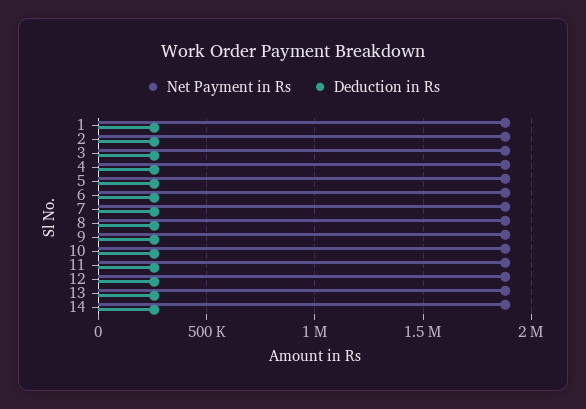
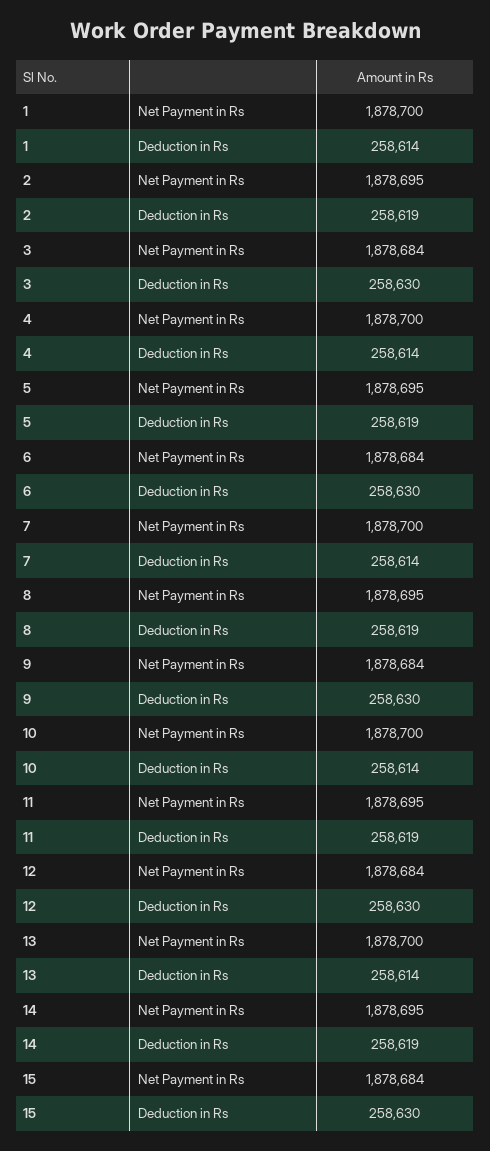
  {
    "Net Payment in Rs": {
      "1": 1878700,
      "2": 1878695,
      "3": 1878684,
      "4": 1878700,
      "5": 1878695,
      "6": 1878684,
      "7": 1878700,
      "8": 1878695,
      "9": 1878684,
      "10": 1878700,
      "11": 1878695,
      "12": 1878684,
      "13": 1878700,
-     "14": 1878695
+     "14": 1878695,
+     "15": 1878684
    },
    "Deduction in Rs": {
      "1": 258614,
      "2": 258619,
      "3": 258630,
      "4": 258614,
      "5": 258619,
      "6": 258630,
      "7": 258614,
      "8": 258619,
      "9": 258630,
      "10": 258614,
      "11": 258619,
      "12": 258630,
      "13": 258614,
-     "14": 258619
+     "14": 258619,
+     "15": 258630
    }
  }

